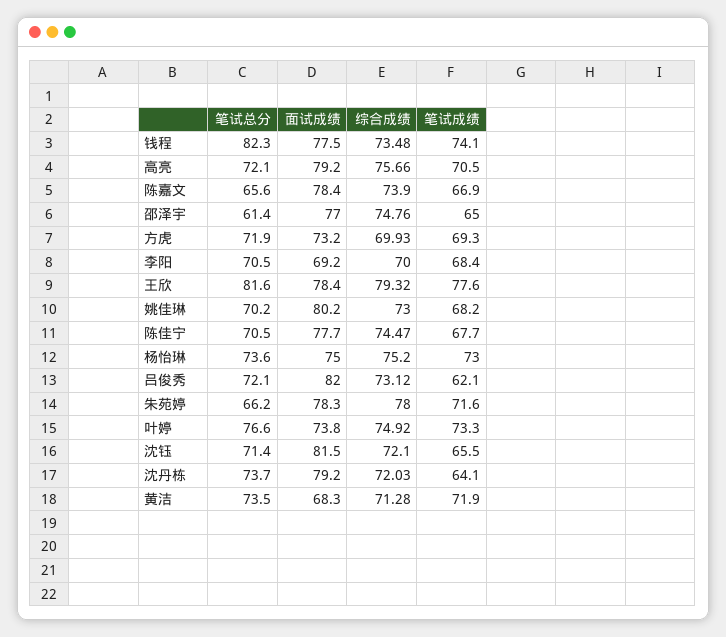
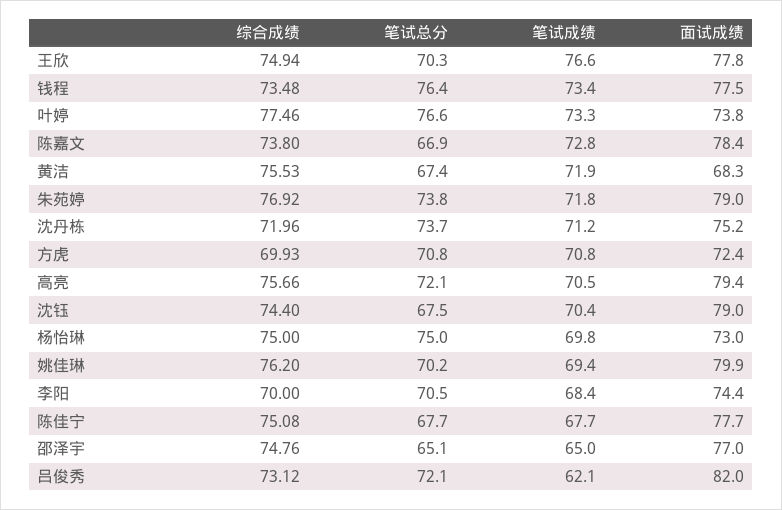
  {
    "笔试总分": {
-     "钱程": 82.3,
+     "钱程": 76.4,
      "高亮": 72.1,
-     "陈嘉文": 65.6,
+     "陈嘉文": 66.9,
-     "邵泽宇": 61.4,
+     "邵泽宇": 65.1,
-     "方虎": 71.9,
+     "方虎": 70.8,
      "李阳": 70.5,
-     "王欣": 81.6,
+     "王欣": 70.3,
      "姚佳琳": 70.2,
-     "陈佳宁": 70.5,
+     "陈佳宁": 67.7,
-     "杨怡琳": 73.6,
+     "杨怡琳": 75,
      "吕俊秀": 72.1,
-     "朱苑婷": 66.2,
+     "朱苑婷": 73.8,
      "叶婷": 76.6,
-     "沈钰": 71.4,
+     "沈钰": 67.5,
      "沈丹栋": 73.7,
-     "黄洁": 73.5
+     "黄洁": 67.4
    },
    "面试成绩": {
      "钱程": 77.5,
-     "高亮": 79.2,
+     "高亮": 79.4,
      "陈嘉文": 78.4,
      "邵泽宇": 77,
-     "方虎": 73.2,
+     "方虎": 72.4,
-     "李阳": 69.2,
+     "李阳": 74.4,
-     "王欣": 78.4,
+     "王欣": 77.8,
-     "姚佳琳": 80.2,
+     "姚佳琳": 79.9,
      "陈佳宁": 77.7,
-     "杨怡琳": 75,
+     "杨怡琳": 73,
      "吕俊秀": 82,
-     "朱苑婷": 78.3,
+     "朱苑婷": 79,
      "叶婷": 73.8,
-     "沈钰": 81.5,
+     "沈钰": 79,
-     "沈丹栋": 79.2,
+     "沈丹栋": 75.2,
      "黄洁": 68.3
    },
    "综合成绩": {
      "钱程": 73.48,
      "高亮": 75.66,
-     "陈嘉文": 73.9,
+     "陈嘉文": 73.8,
      "邵泽宇": 74.76,
      "方虎": 69.93,
      "李阳": 70,
-     "王欣": 79.32,
+     "王欣": 74.94,
-     "姚佳琳": 73,
+     "姚佳琳": 76.2,
-     "陈佳宁": 74.47,
+     "陈佳宁": 75.08,
-     "杨怡琳": 75.2,
+     "杨怡琳": 75,
      "吕俊秀": 73.12,
-     "朱苑婷": 78,
+     "朱苑婷": 76.92,
-     "叶婷": 74.92,
+     "叶婷": 77.46,
-     "沈钰": 72.1,
+     "沈钰": 74.4,
-     "沈丹栋": 72.03,
+     "沈丹栋": 71.96,
-     "黄洁": 71.28
+     "黄洁": 75.53
    },
    "笔试成绩": {
-     "钱程": 74.1,
+     "钱程": 73.4,
      "高亮": 70.5,
-     "陈嘉文": 66.9,
+     "陈嘉文": 72.8,
      "邵泽宇": 65,
-     "方虎": 69.3,
+     "方虎": 70.8,
      "李阳": 68.4,
-     "王欣": 77.6,
+     "王欣": 76.6,
-     "姚佳琳": 68.2,
+     "姚佳琳": 69.4,
      "陈佳宁": 67.7,
-     "杨怡琳": 73,
+     "杨怡琳": 69.8,
      "吕俊秀": 62.1,
-     "朱苑婷": 71.6,
+     "朱苑婷": 71.8,
      "叶婷": 73.3,
-     "沈钰": 65.5,
+     "沈钰": 70.4,
-     "沈丹栋": 64.1,
+     "沈丹栋": 71.2,
      "黄洁": 71.9
    }
  }

